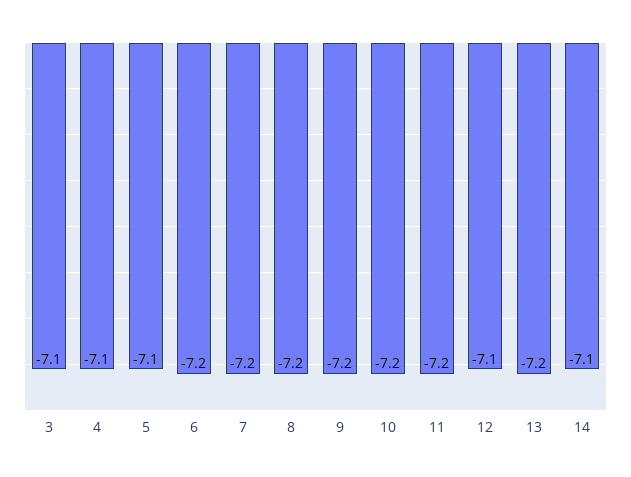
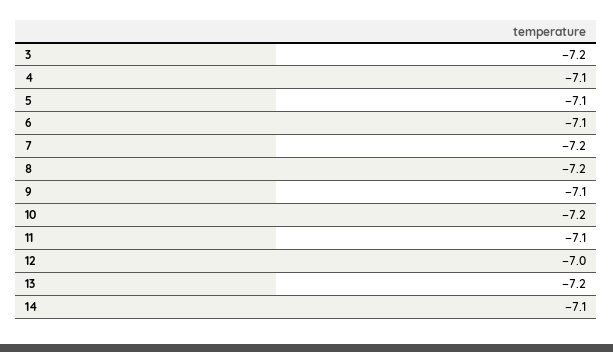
  {
-   "3": -7.1,
+   "3": -7.2,
    "4": -7.1,
    "5": -7.1,
-   "6": -7.2,
+   "6": -7.1,
    "7": -7.2,
    "8": -7.2,
-   "9": -7.2,
+   "9": -7.1,
    "10": -7.2,
-   "11": -7.2,
+   "11": -7.1,
-   "12": -7.1,
+   "12": -7,
    "13": -7.2,
    "14": -7.1
  }

